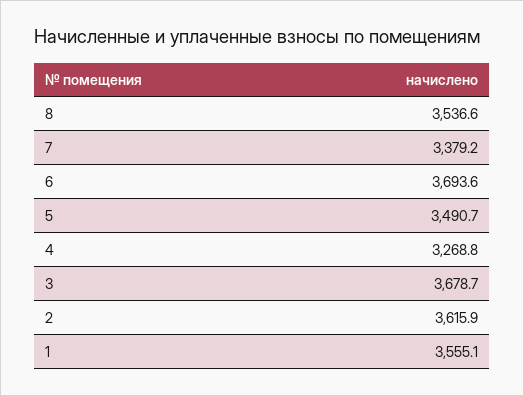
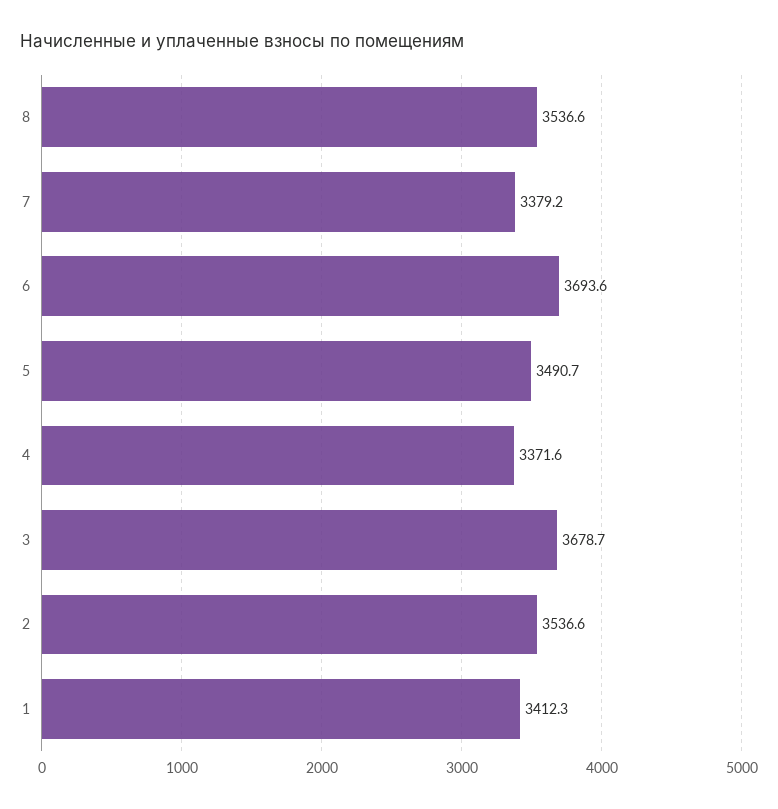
  {
    "8": 3536.6,
    "7": 3379.2,
    "6": 3693.6,
    "5": 3490.7,
-   "4": 3268.8,
+   "4": 3371.6,
    "3": 3678.7,
-   "2": 3615.9,
+   "2": 3536.6,
-   "1": 3555.1
+   "1": 3412.3
  }

